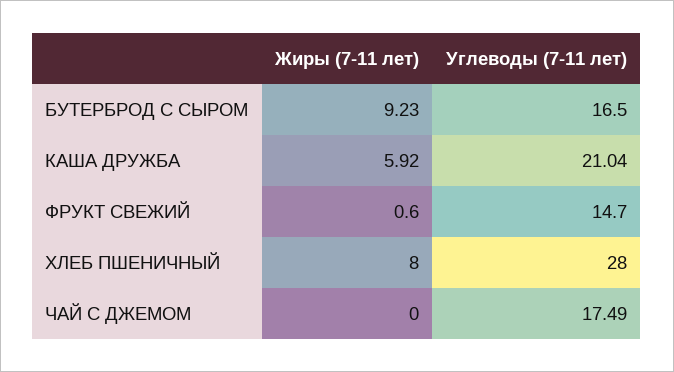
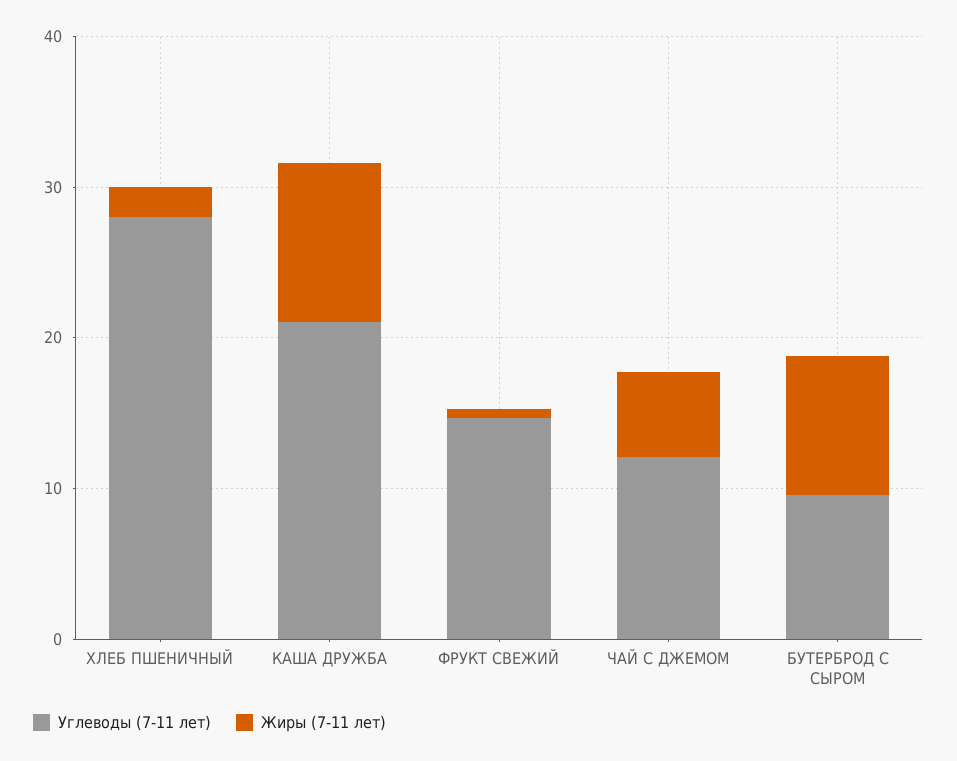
  {
    "Жиры (7-11 лет)": {
      "БУТЕРБРОД С СЫРОМ": 9.23,
-     "КАША ДРУЖБА": 5.92,
+     "КАША ДРУЖБА": 10,
      "ФРУКТ СВЕЖИЙ": 0.6,
-     "ХЛЕБ ПШЕНИЧНЫЙ": 8,
+     "ХЛЕБ ПШЕНИЧНЫЙ": 2,
-     "ЧАЙ С ДЖЕМОМ": 0
+     "ЧАЙ С ДЖЕМОМ": 6
    },
    "Углеводы (7-11 лет)": {
-     "БУТЕРБРОД С СЫРОМ": 16.5,
+     "БУТЕРБРОД С СЫРОМ": 10,
      "КАША ДРУЖБА": 21.04,
      "ФРУКТ СВЕЖИЙ": 14.7,
      "ХЛЕБ ПШЕНИЧНЫЙ": 28,
-     "ЧАЙ С ДЖЕМОМ": 17.49
+     "ЧАЙ С ДЖЕМОМ": 12
    }
  }

